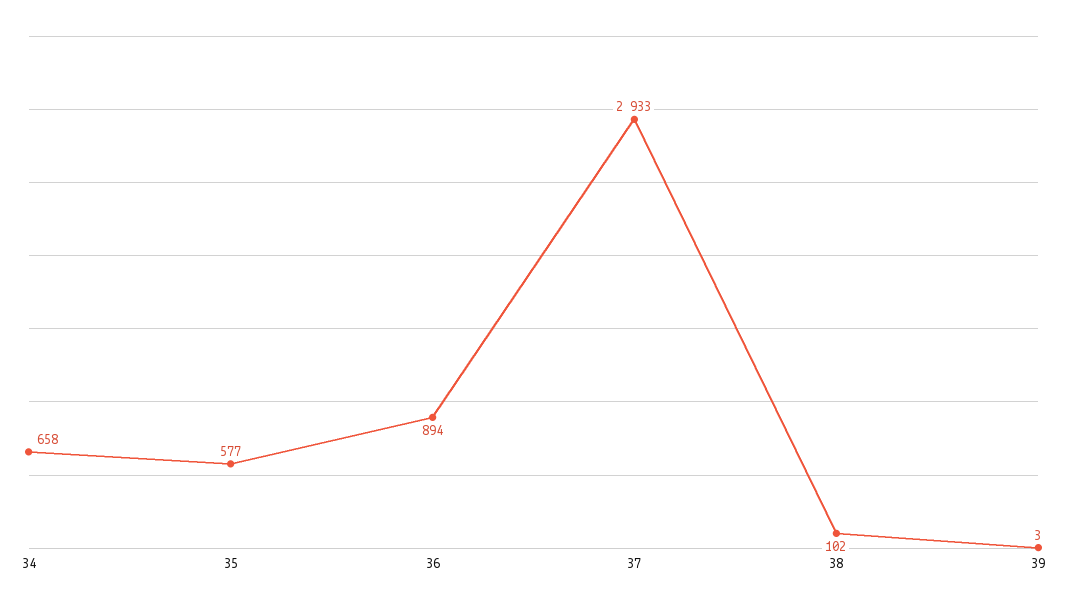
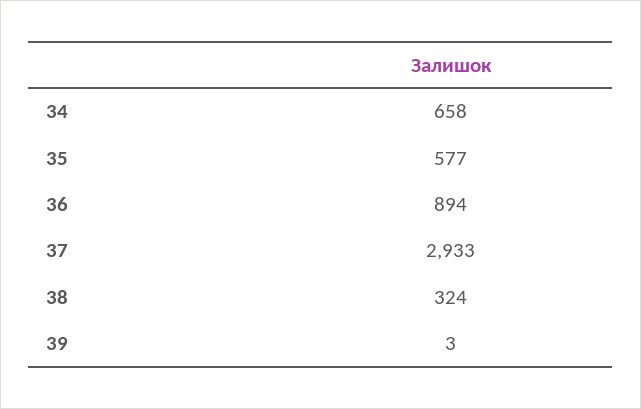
  {
    "34": 658,
    "35": 577,
    "36": 894,
    "37": 2933,
-   "38": 102,
+   "38": 324,
    "39": 3
  }

